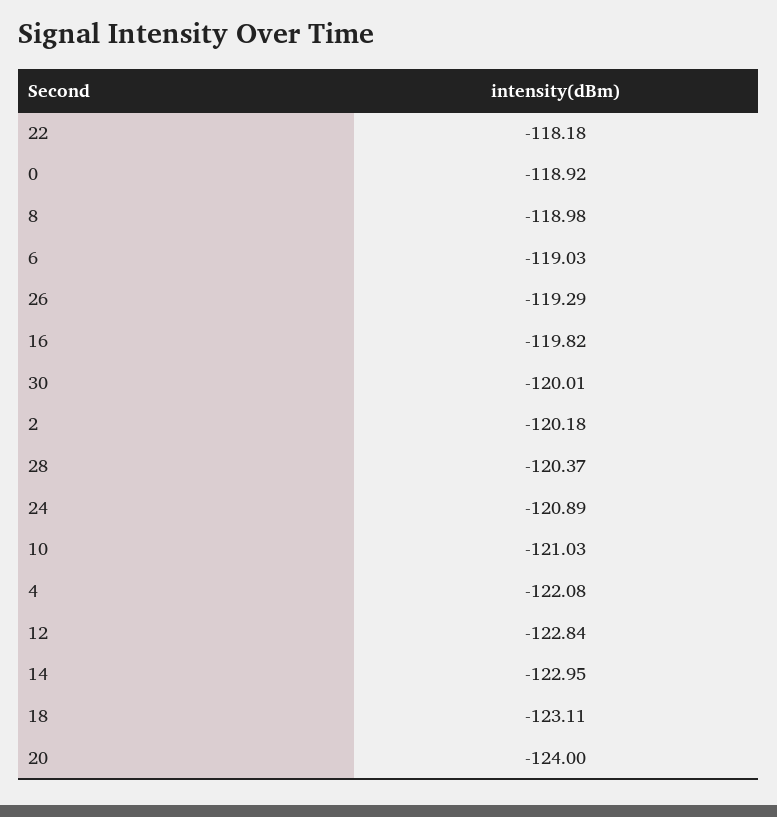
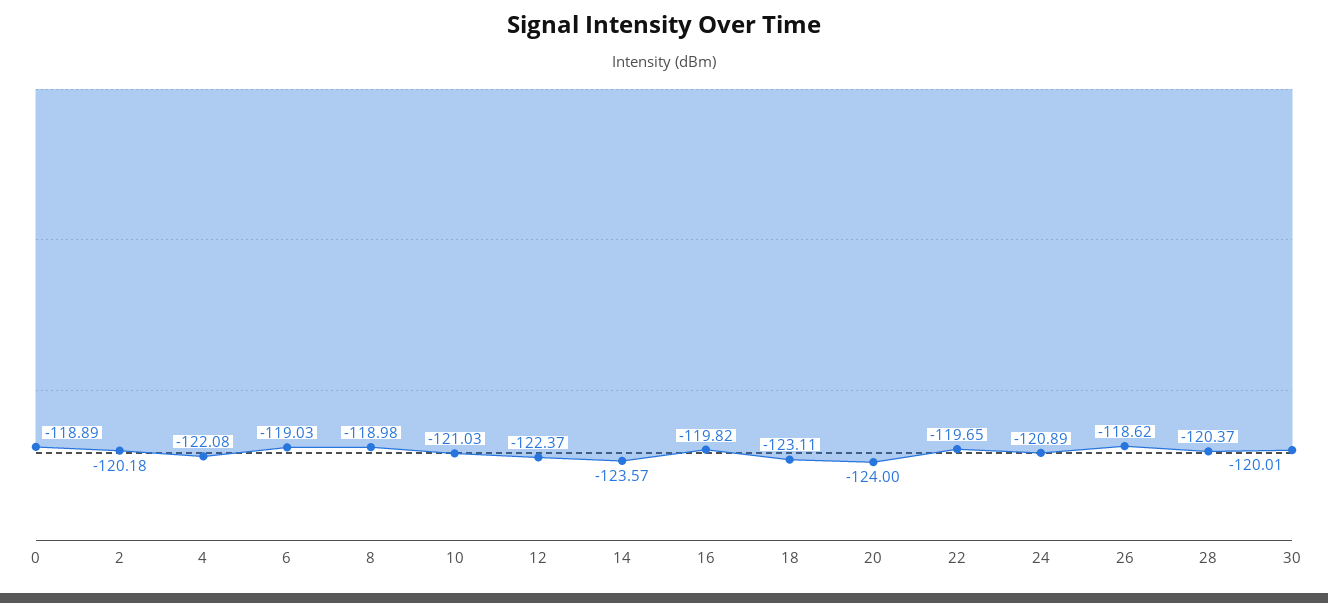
  {
-   "22": -118.18,
+   "22": -119.65,
-   "0": -118.92,
+   "0": -118.89,
    "8": -118.98,
    "6": -119.03,
-   "26": -119.29,
+   "26": -118.62,
    "16": -119.82,
    "30": -120.01,
    "2": -120.18,
    "28": -120.37,
    "24": -120.89,
    "10": -121.03,
    "4": -122.08,
-   "12": -122.84,
+   "12": -122.37,
-   "14": -122.95,
+   "14": -123.57,
    "18": -123.11,
    "20": -124
  }

